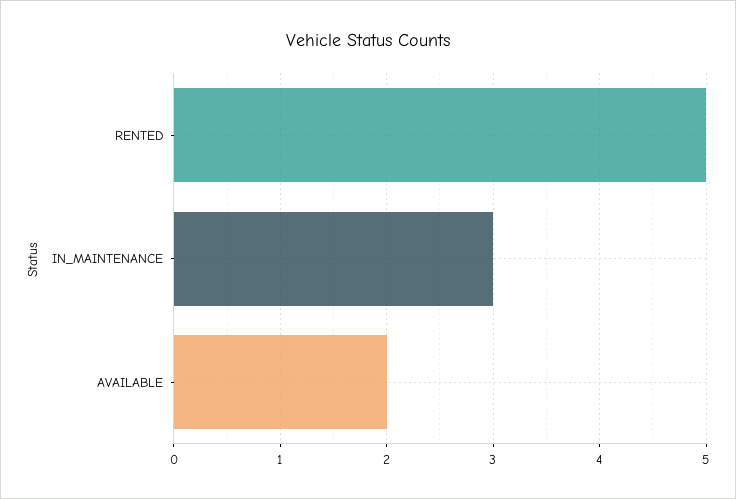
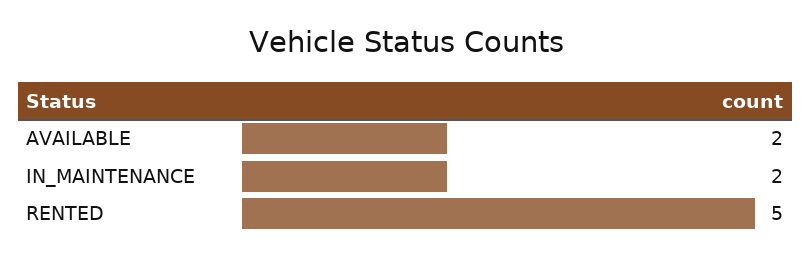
  {
    "RENTED": 5,
-   "IN_MAINTENANCE": 3,
+   "IN_MAINTENANCE": 2,
    "AVAILABLE": 2
  }

